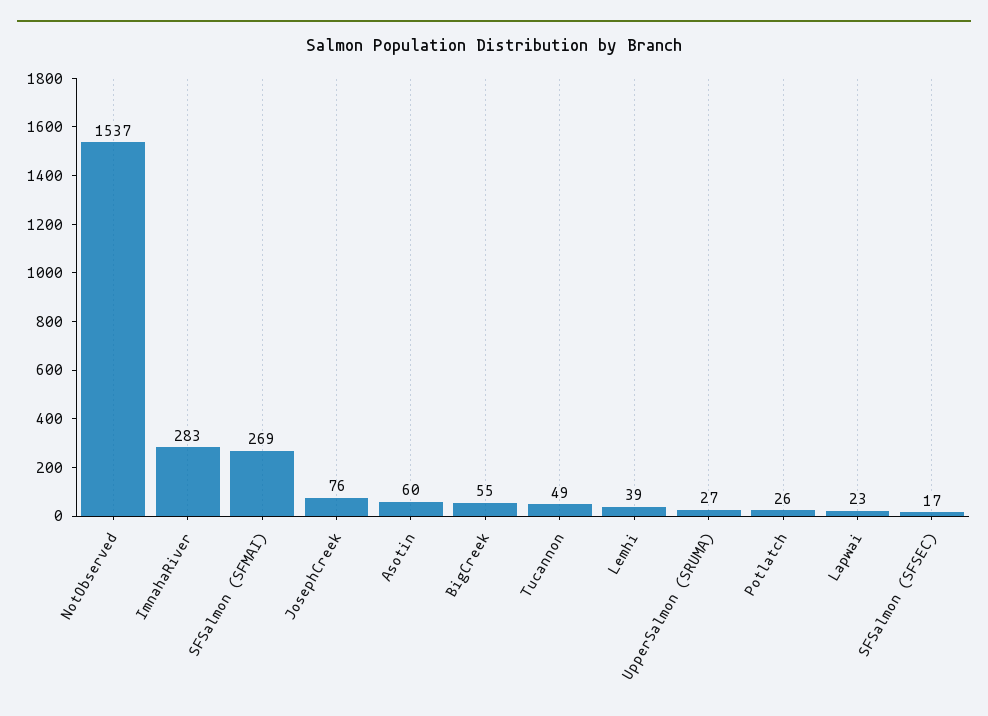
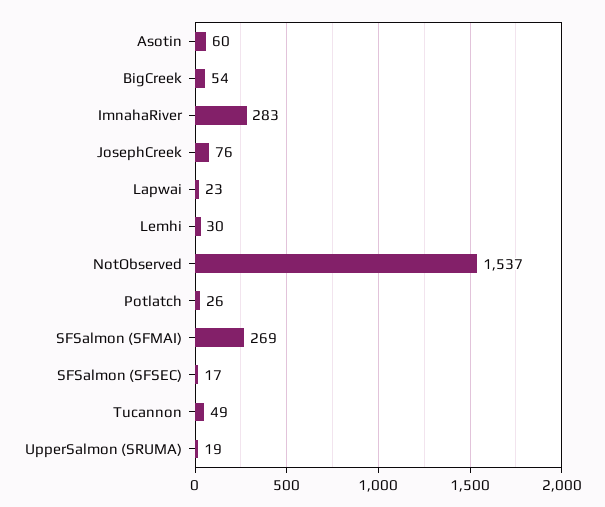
  {
    "NotObserved": 1537,
    "ImnahaRiver": 283,
    "SFSalmon (SFMAI)": 269,
    "JosephCreek": 76,
    "Asotin": 60,
-   "BigCreek": 55,
+   "BigCreek": 54,
    "Tucannon": 49,
-   "Lemhi": 39,
+   "Lemhi": 30,
-   "UpperSalmon (SRUMA)": 27,
+   "UpperSalmon (SRUMA)": 19,
    "Potlatch": 26,
    "Lapwai": 23,
    "SFSalmon (SFSEC)": 17
  }

